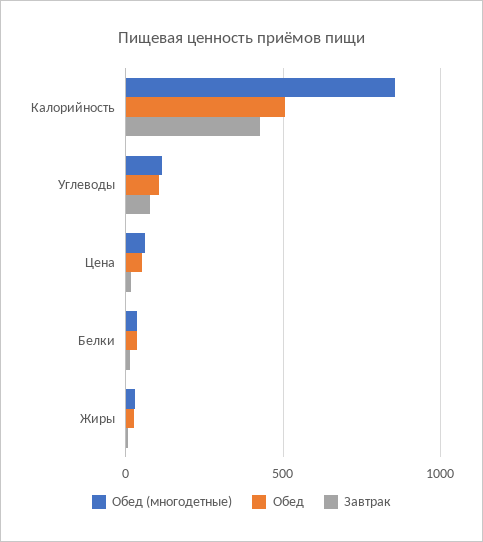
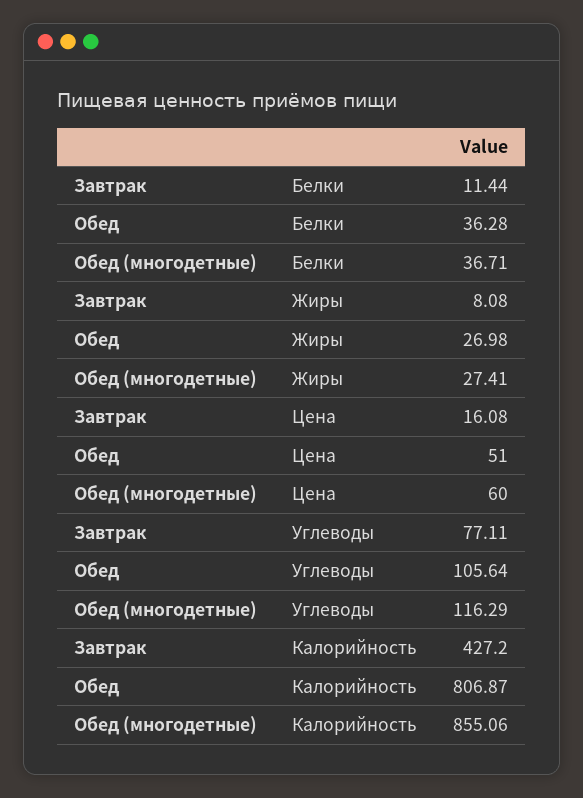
  {
    "Обед (многодетные)": {
      "Калорийность": 855.06,
      "Углеводы": 116.29,
      "Цена": 60,
      "Белки": 36.71,
      "Жиры": 27.41
    },
    "Обед": {
-     "Калорийность": 500,
+     "Калорийность": 806.87,
      "Углеводы": 105.64,
      "Цена": 51,
      "Белки": 36.28,
      "Жиры": 26.98
    },
    "Завтрак": {
      "Калорийность": 427.2,
      "Углеводы": 77.11,
      "Цена": 16.08,
      "Белки": 11.44,
      "Жиры": 8.08
    }
  }

